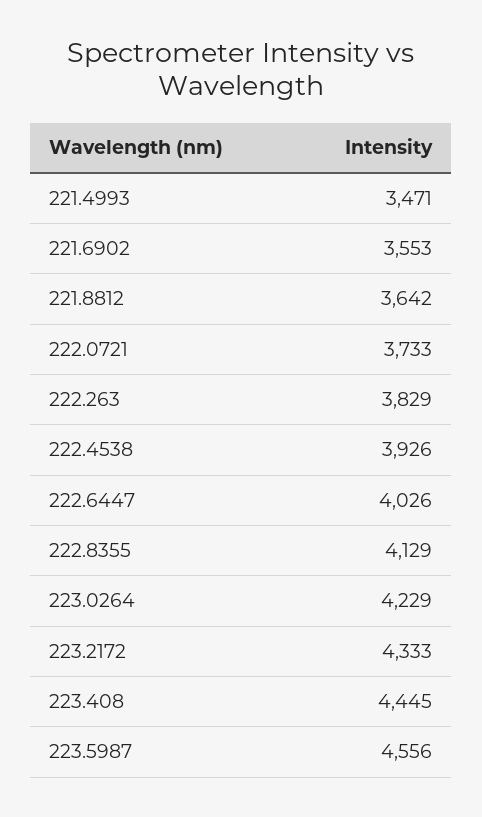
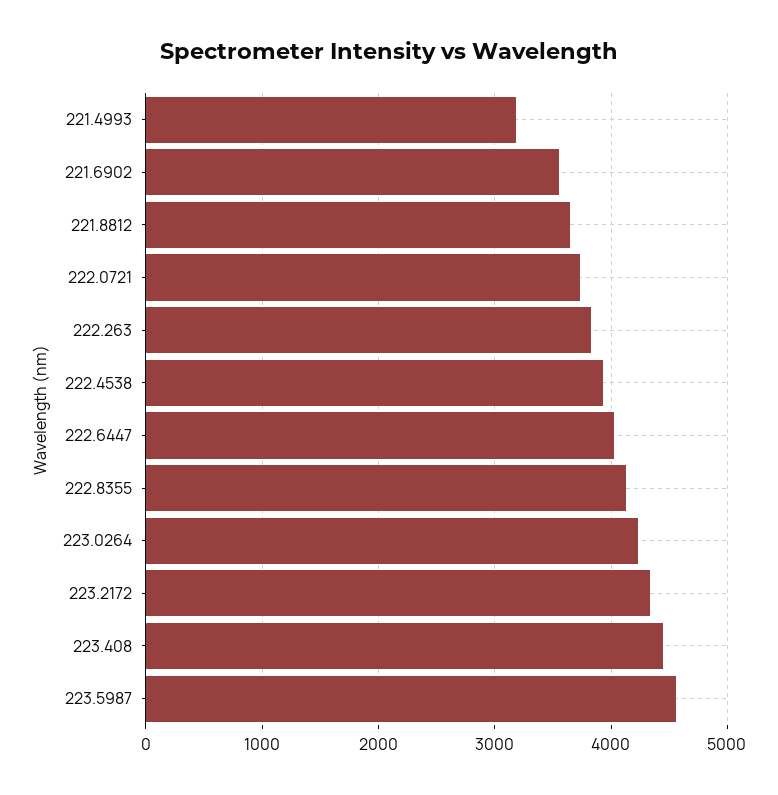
  {
-   "221.4993": 3471,
+   "221.4993": 3200,
    "221.6902": 3553,
    "221.8812": 3642,
    "222.0721": 3733,
    "222.263": 3829,
    "222.4538": 3926,
    "222.6447": 4026,
    "222.8355": 4129,
    "223.0264": 4229,
    "223.2172": 4333,
    "223.408": 4445,
    "223.5987": 4556
  }

